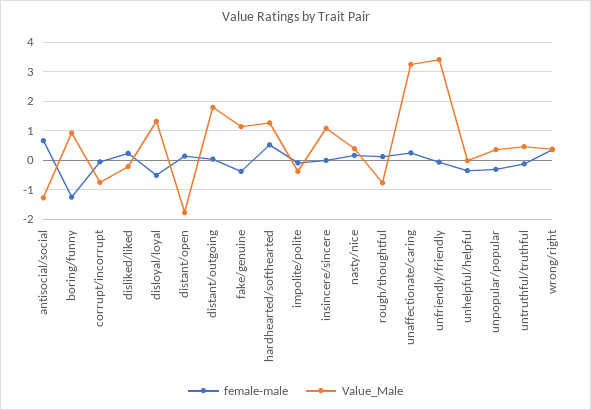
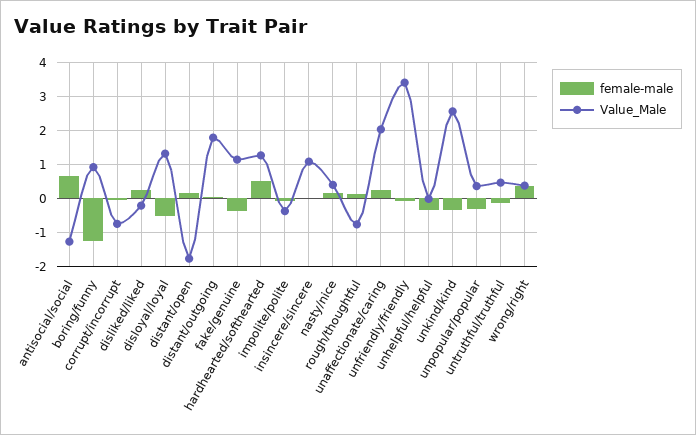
  {
    "female-male": {
      "antisocial/social": 0.6,
      "boring/funny": -1.2,
      "corrupt/incorrupt": 0,
      "disliked/liked": 0.2,
      "disloyal/loyal": -0.6,
      "distant/open": 0.2,
      "distant/outgoing": 0,
      "fake/genuine": -0.4,
      "hardhearted/softhearted": 0.6,
      "impolite/polite": 0,
      "insincere/sincere": 0,
      "nasty/nice": 0.2,
      "rough/thoughtful": 0.2,
      "unaffectionate/caring": 0.2,
      "unfriendly/friendly": 0,
      "unhelpful/helpful": -0.4,
      "unpopular/popular": -0.4,
      "untruthful/truthful": -0.2,
-     "wrong/right": 0.4
+     "wrong/right": 0.4,
+     "unkind/kind": -0.4
    },
    "Value_Male": {
      "antisocial/social": -1.2,
      "boring/funny": 1,
      "corrupt/incorrupt": -0.8,
      "disliked/liked": -0.2,
      "disloyal/loyal": 1.4,
      "distant/open": -1.8,
      "distant/outgoing": 1.8,
      "fake/genuine": 1.2,
      "hardhearted/softhearted": 1.2,
      "impolite/polite": -0.4,
      "insincere/sincere": 1,
      "nasty/nice": 0.4,
      "rough/thoughtful": -0.8,
-     "unaffectionate/caring": 3.25,
+     "unaffectionate/caring": 2,
      "unfriendly/friendly": 3.4,
      "unhelpful/helpful": 0,
      "unpopular/popular": 0.4,
      "untruthful/truthful": 0.4,
-     "wrong/right": 0.4
+     "wrong/right": 0.4,
+     "unkind/kind": 2.6
    }
  }

